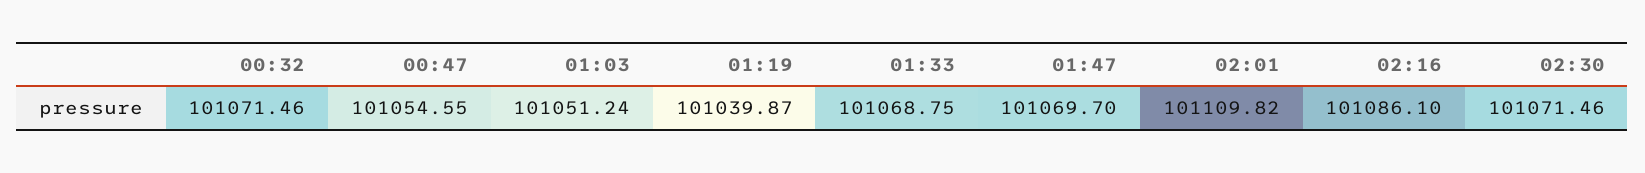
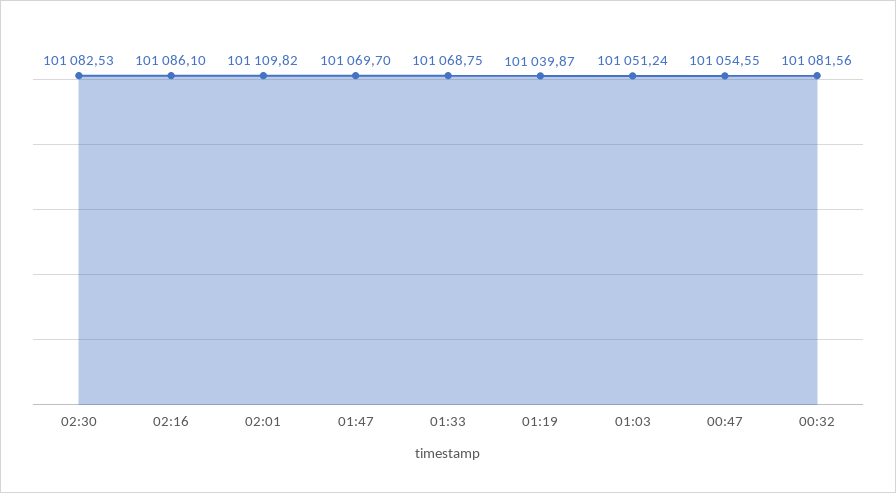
  {
-   "00:32": 101071.46,
+   "00:32": 101081.56,
    "00:47": 101054.55,
    "01:03": 101051.24,
    "01:19": 101039.87,
    "01:33": 101068.75,
    "01:47": 101069.7,
    "02:01": 101109.82,
    "02:16": 101086.1,
-   "02:30": 101071.46
+   "02:30": 101082.53
  }

